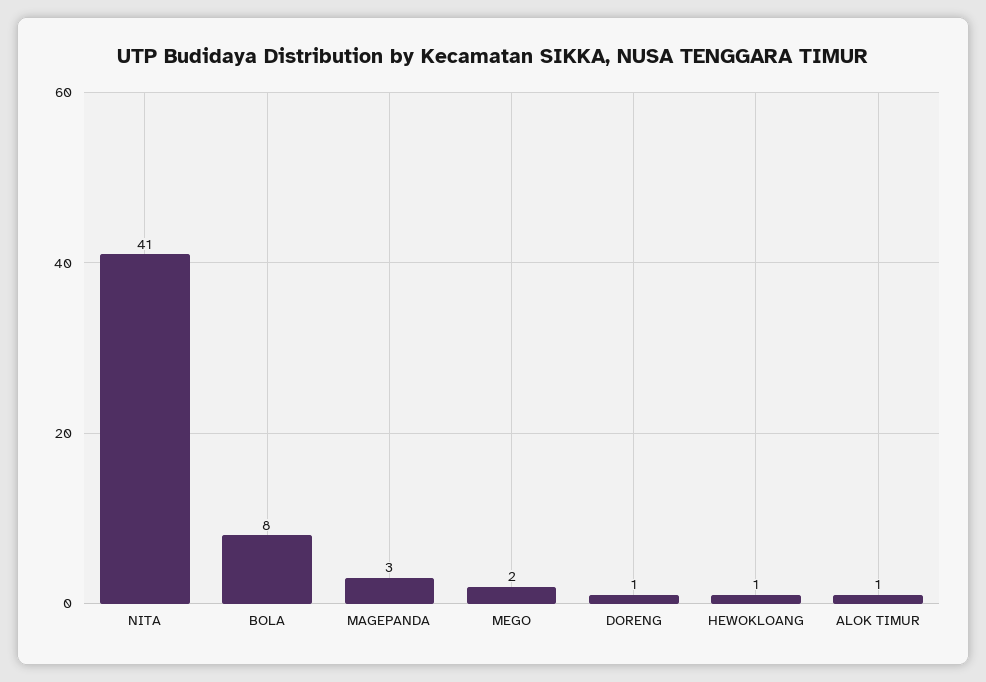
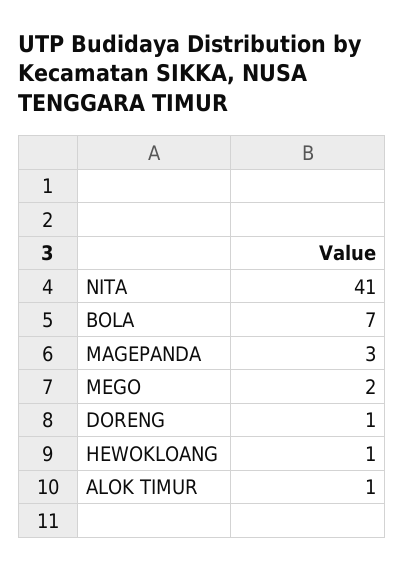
  {
    "NITA": 41,
-   "BOLA": 8,
+   "BOLA": 7,
    "MAGEPANDA": 3,
    "MEGO": 2,
    "DORENG": 1,
    "HEWOKLOANG": 1,
    "ALOK TIMUR": 1
  }

